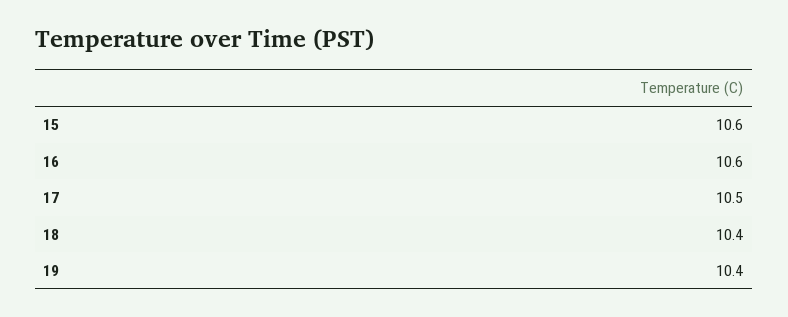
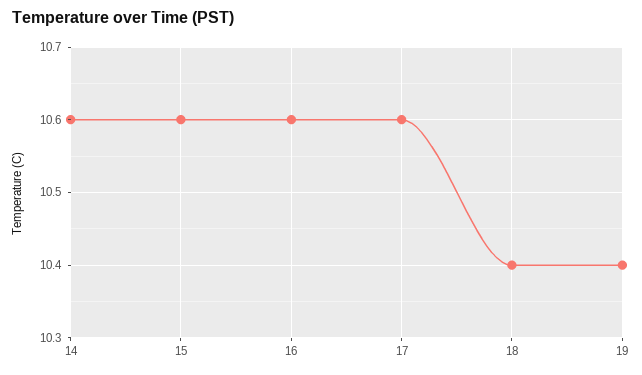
  {
    "15": 10.6,
    "16": 10.6,
-   "17": 10.5,
+   "17": 10.6,
    "18": 10.4,
-   "19": 10.4
+   "19": 10.4,
+   "14": 10.6
  }

